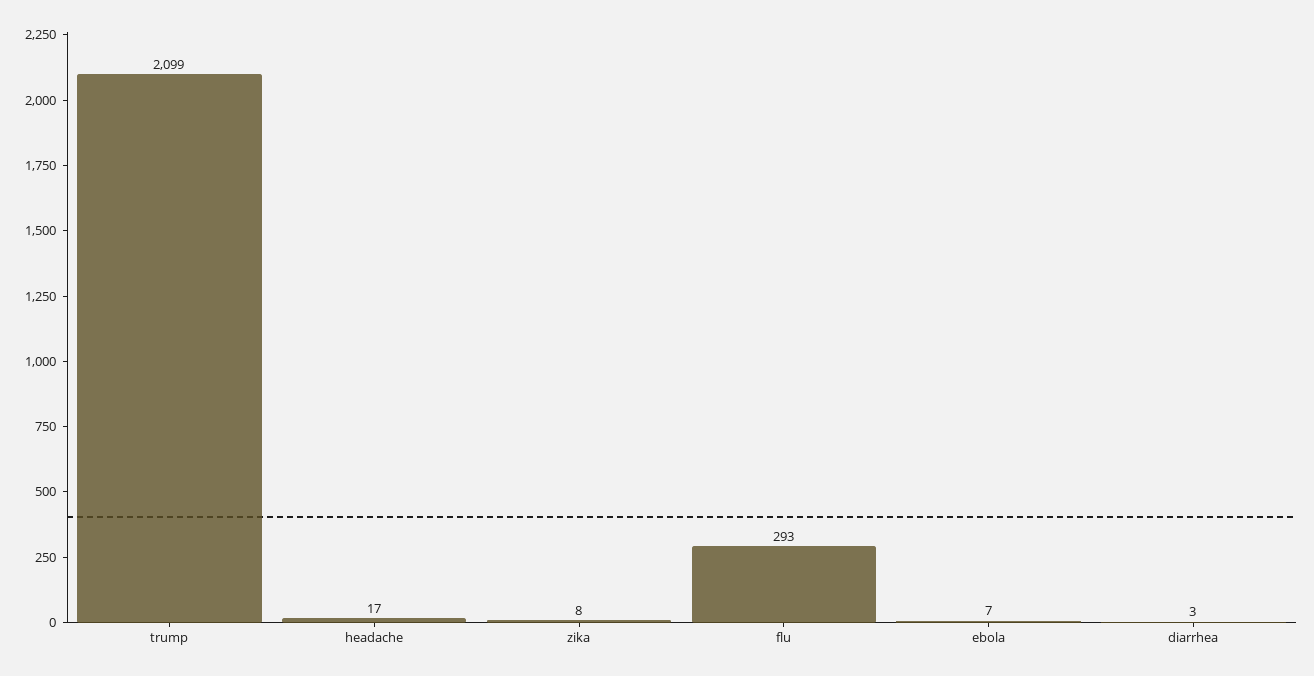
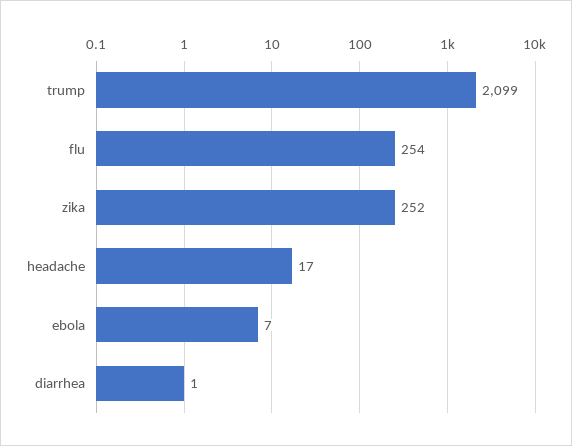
  {
    "trump": 2099,
    "headache": 17,
-   "zika": 8,
+   "zika": 252,
-   "flu": 293,
+   "flu": 254,
    "ebola": 7,
-   "diarrhea": 3
+   "diarrhea": 1
  }

